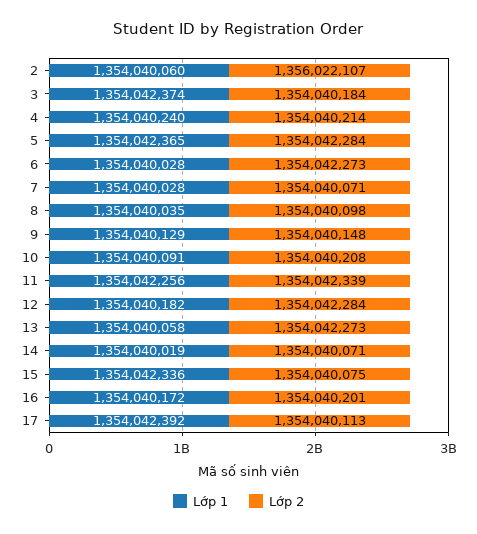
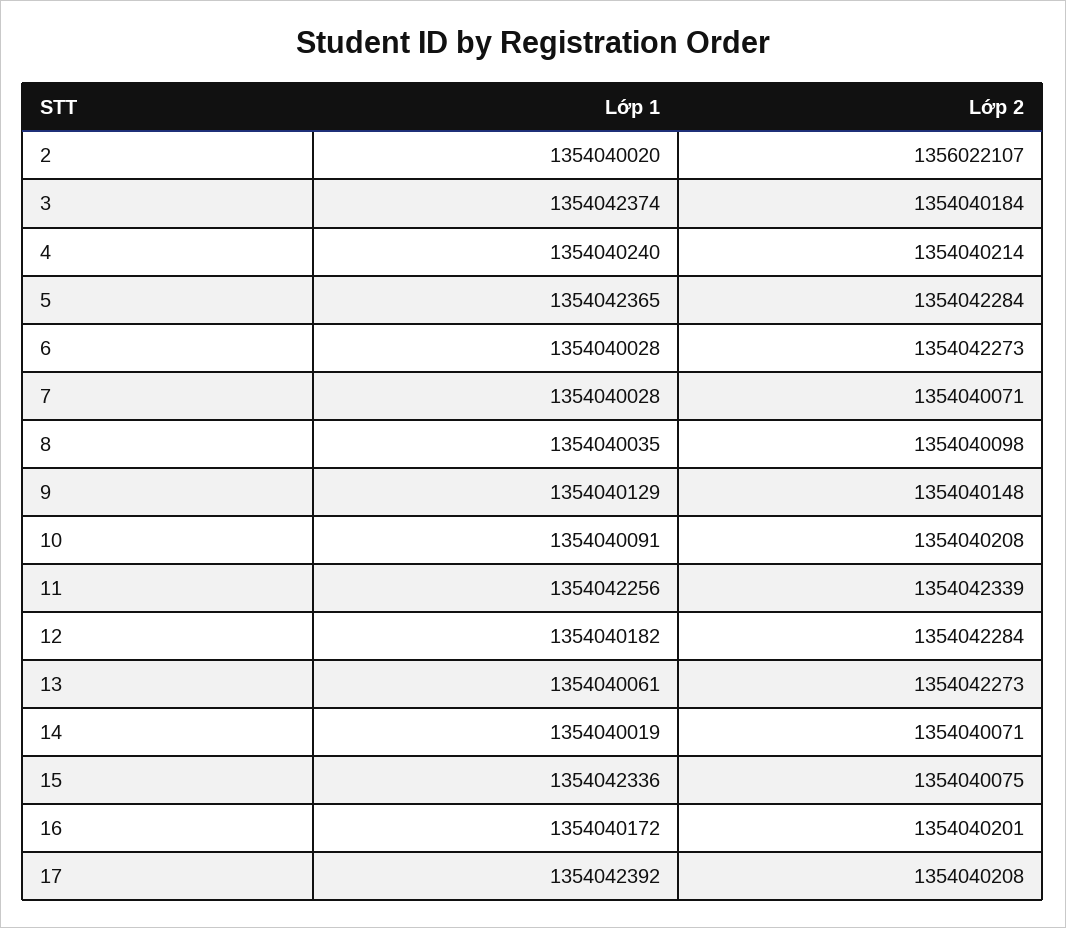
  {
    "Lớp 1": {
-     "2": 1354040060,
+     "2": 1354040020,
      "3": 1354042374,
      "4": 1354040240,
      "5": 1354042365,
      "6": 1354040028,
      "7": 1354040028,
      "8": 1354040035,
      "9": 1354040129,
      "10": 1354040091,
      "11": 1354042256,
      "12": 1354040182,
-     "13": 1354040058,
+     "13": 1354040061,
      "14": 1354040019,
      "15": 1354042336,
      "16": 1354040172,
      "17": 1354042392
    },
    "Lớp 2": {
      "2": 1356022107,
      "3": 1354040184,
      "4": 1354040214,
      "5": 1354042284,
      "6": 1354042273,
      "7": 1354040071,
      "8": 1354040098,
      "9": 1354040148,
      "10": 1354040208,
      "11": 1354042339,
      "12": 1354042284,
      "13": 1354042273,
      "14": 1354040071,
      "15": 1354040075,
      "16": 1354040201,
-     "17": 1354040113
+     "17": 1354040208
    }
  }

